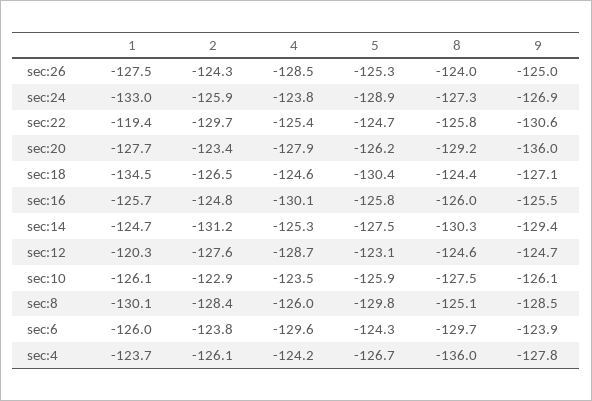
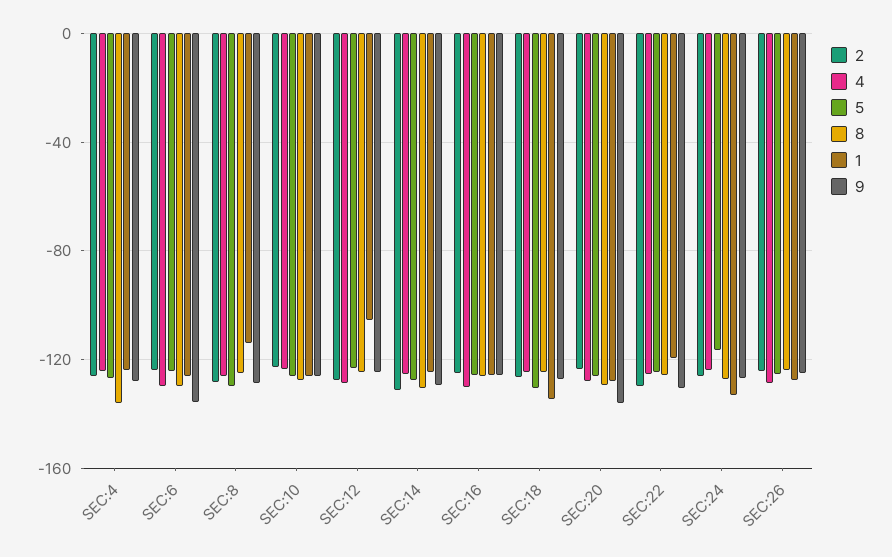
  {
    "1": {
      "sec:26": -127.5,
      "sec:24": -133,
      "sec:22": -119.4,
      "sec:20": -127.7,
      "sec:18": -134.5,
      "sec:16": -125.7,
      "sec:14": -124.7,
-     "sec:12": -120.3,
+     "sec:12": -105,
      "sec:10": -126.1,
-     "sec:8": -130.1,
+     "sec:8": -115,
      "sec:6": -126,
      "sec:4": -123.7
    },
    "2": {
      "sec:26": -124.3,
      "sec:24": -125.9,
      "sec:22": -129.7,
      "sec:20": -123.4,
      "sec:18": -126.5,
      "sec:16": -124.8,
      "sec:14": -131.2,
      "sec:12": -127.6,
      "sec:10": -122.9,
      "sec:8": -128.4,
      "sec:6": -123.8,
      "sec:4": -126.1
    },
    "4": {
      "sec:26": -128.5,
      "sec:24": -123.8,
      "sec:22": -125.4,
      "sec:20": -127.9,
      "sec:18": -124.6,
      "sec:16": -130.1,
      "sec:14": -125.3,
      "sec:12": -128.7,
      "sec:10": -123.5,
      "sec:8": -126,
      "sec:6": -129.6,
      "sec:4": -124.2
    },
    "5": {
      "sec:26": -125.3,
-     "sec:24": -128.9,
+     "sec:24": -115,
      "sec:22": -124.7,
      "sec:20": -126.2,
      "sec:18": -130.4,
      "sec:16": -125.8,
      "sec:14": -127.5,
      "sec:12": -123.1,
      "sec:10": -125.9,
      "sec:8": -129.8,
      "sec:6": -124.3,
      "sec:4": -126.7
    },
    "8": {
      "sec:26": -124,
      "sec:24": -127.3,
      "sec:22": -125.8,
      "sec:20": -129.2,
      "sec:18": -124.4,
      "sec:16": -126,
      "sec:14": -130.3,
      "sec:12": -124.6,
      "sec:10": -127.5,
      "sec:8": -125.1,
      "sec:6": -129.7,
      "sec:4": -136
    },
    "9": {
      "sec:26": -125,
      "sec:24": -126.9,
      "sec:22": -130.6,
      "sec:20": -136,
      "sec:18": -127.1,
      "sec:16": -125.5,
      "sec:14": -129.4,
      "sec:12": -124.7,
      "sec:10": -126.1,
      "sec:8": -128.5,
-     "sec:6": -123.9,
+     "sec:6": -135,
      "sec:4": -127.8
    }
  }

